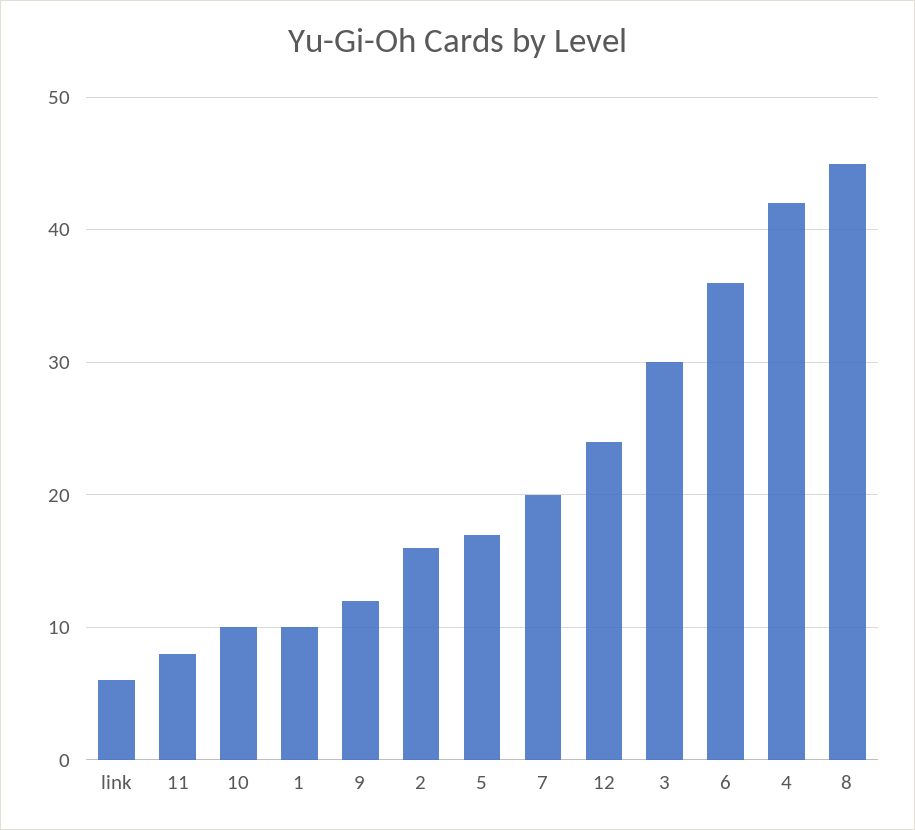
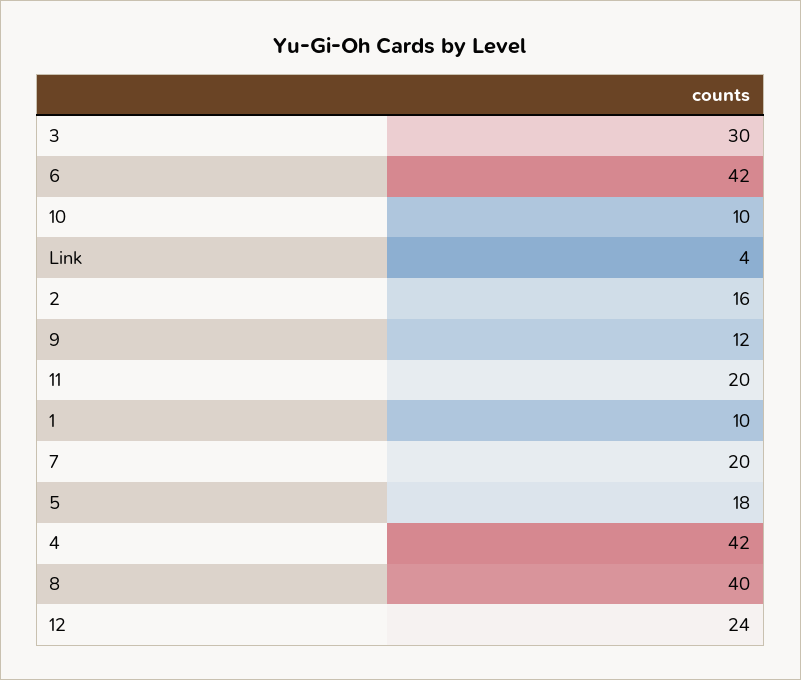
  {
-   "link": 6,
+   "link": 4,
-   "11": 8,
+   "11": 20,
    "10": 10,
    "1": 10,
    "9": 12,
    "2": 16,
-   "5": 17,
+   "5": 18,
    "7": 20,
    "12": 24,
    "3": 30,
-   "6": 36,
+   "6": 42,
    "4": 42,
-   "8": 45
+   "8": 40
  }

